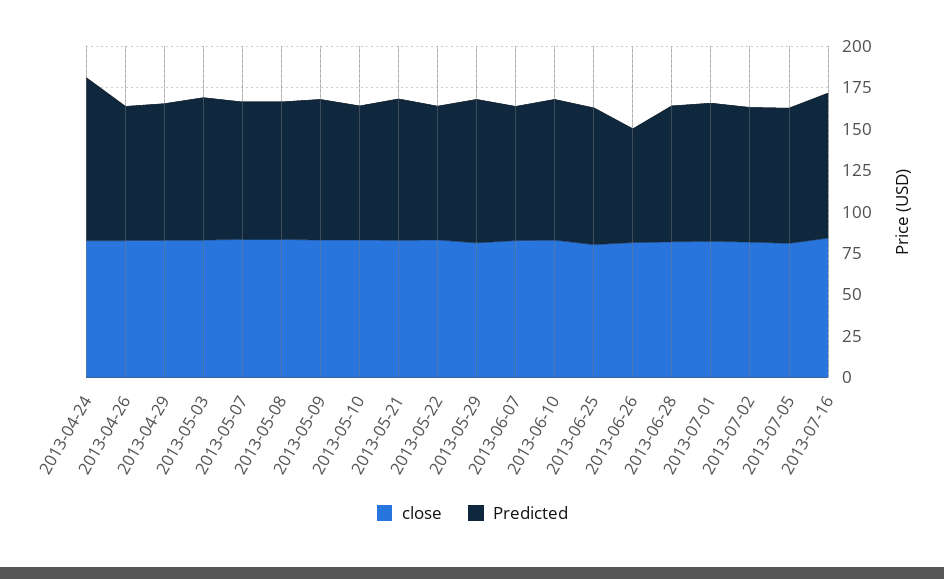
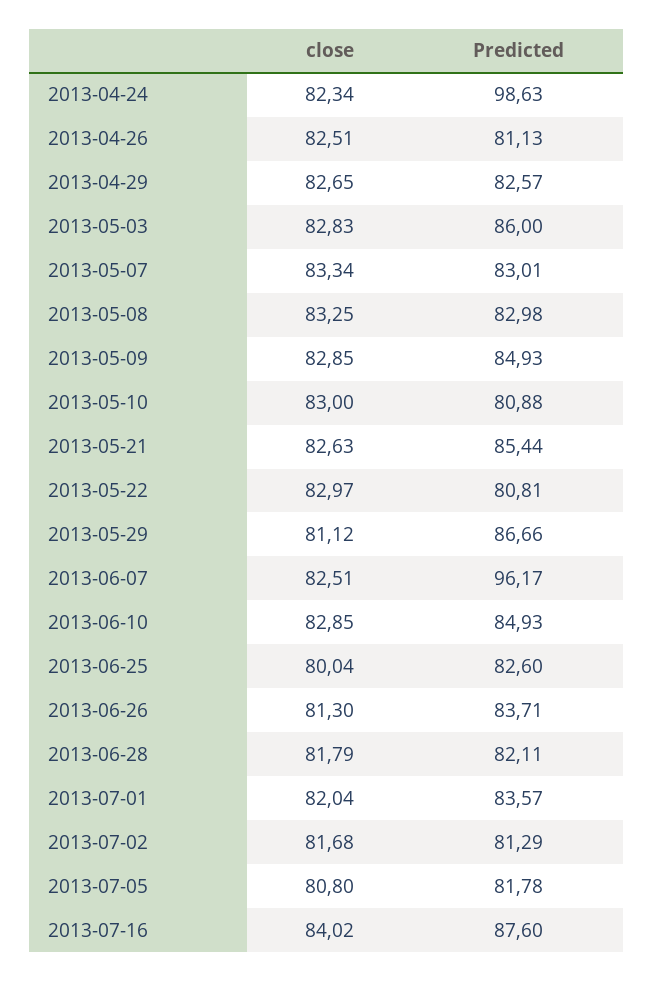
  {
    "close": {
      "2013-04-24": 82.34,
      "2013-04-26": 82.51,
      "2013-04-29": 82.65,
      "2013-05-03": 82.83,
      "2013-05-07": 83.34,
      "2013-05-08": 83.25,
      "2013-05-09": 82.85,
      "2013-05-10": 83,
      "2013-05-21": 82.63,
      "2013-05-22": 82.97,
      "2013-05-29": 81.12,
      "2013-06-07": 82.51,
      "2013-06-10": 82.85,
      "2013-06-25": 80.04,
      "2013-06-26": 81.3,
      "2013-06-28": 81.79,
      "2013-07-01": 82.04,
      "2013-07-02": 81.68,
      "2013-07-05": 80.8,
      "2013-07-16": 84.02
    },
    "Predicted": {
      "2013-04-24": 98.63,
      "2013-04-26": 81.13,
      "2013-04-29": 82.57,
      "2013-05-03": 86,
      "2013-05-07": 83.01,
      "2013-05-08": 82.98,
      "2013-05-09": 84.93,
      "2013-05-10": 80.88,
      "2013-05-21": 85.44,
      "2013-05-22": 80.81,
      "2013-05-29": 86.66,
-     "2013-06-07": 80,
+     "2013-06-07": 96.17,
      "2013-06-10": 84.93,
      "2013-06-25": 82.6,
-     "2013-06-26": 70,
+     "2013-06-26": 83.71,
      "2013-06-28": 82.11,
      "2013-07-01": 83.57,
      "2013-07-02": 81.29,
      "2013-07-05": 81.78,
      "2013-07-16": 87.6
    }
  }

